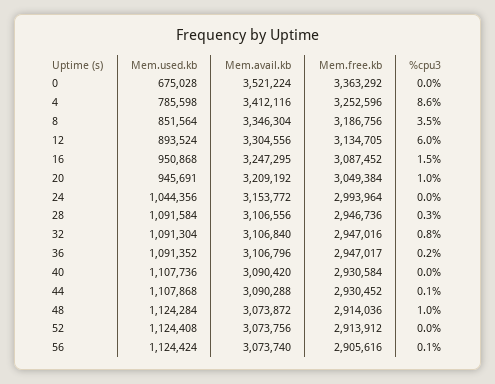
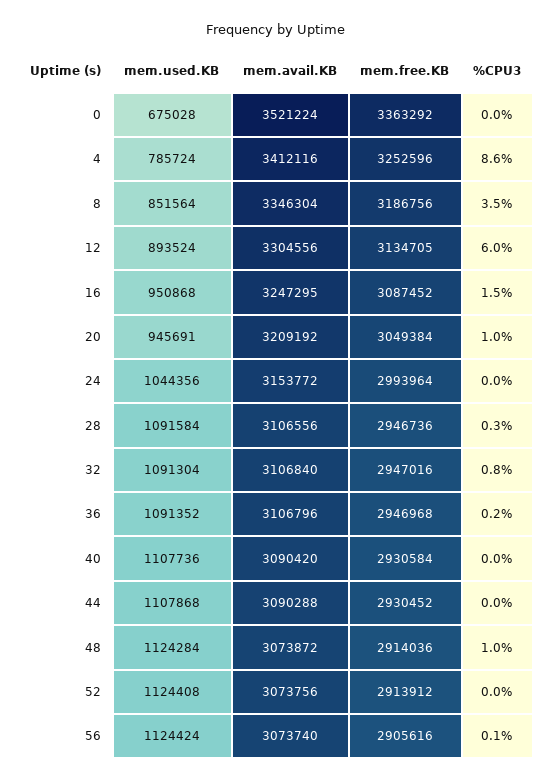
  {
    "Mem.used.kb": {
      "0": 675028,
-     "4": 785598,
+     "4": 785724,
      "8": 851564,
      "12": 893524,
      "16": 950868,
      "20": 945691,
      "24": 1044356,
      "28": 1091584,
      "32": 1091304,
      "36": 1091352,
      "40": 1107736,
      "44": 1107868,
      "48": 1124284,
      "52": 1124408,
      "56": 1124424
    },
    "Mem.avail.kb": {
      "0": 3521224,
      "4": 3412116,
      "8": 3346304,
      "12": 3304556,
      "16": 3247295,
      "20": 3209192,
      "24": 3153772,
      "28": 3106556,
      "32": 3106840,
      "36": 3106796,
      "40": 3090420,
      "44": 3090288,
      "48": 3073872,
      "52": 3073756,
      "56": 3073740
    },
    "Mem.free.kb": {
      "0": 3363292,
      "4": 3252596,
      "8": 3186756,
      "12": 3134705,
      "16": 3087452,
      "20": 3049384,
      "24": 2993964,
      "28": 2946736,
      "32": 2947016,
-     "36": 2947017,
+     "36": 2946968,
      "40": 2930584,
      "44": 2930452,
      "48": 2914036,
      "52": 2913912,
      "56": 2905616
    },
    "%cpu3": {
      "0": 0,
      "4": 8.6,
      "8": 3.5,
      "12": 6,
      "16": 1.5,
      "20": 1,
      "24": 0,
      "28": 0.3,
      "32": 0.8,
      "36": 0.2,
      "40": 0,
-     "44": 0.1,
+     "44": 0,
      "48": 1,
      "52": 0,
      "56": 0.1
    }
  }

